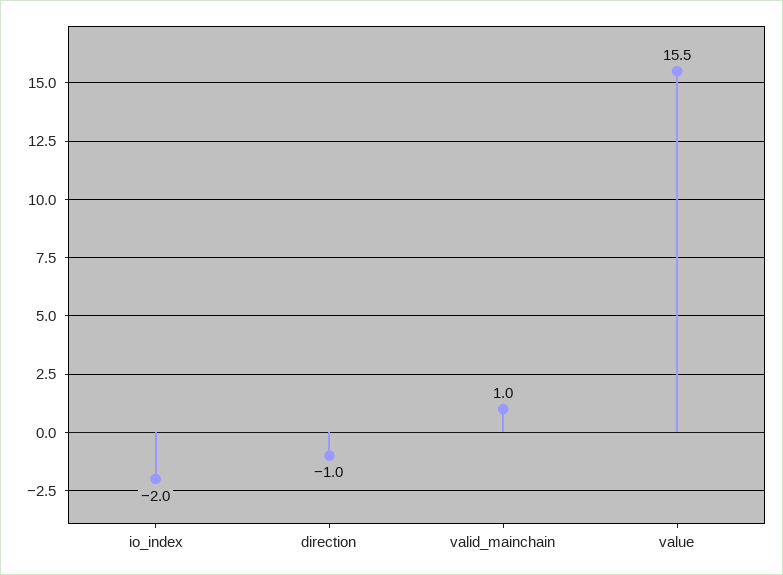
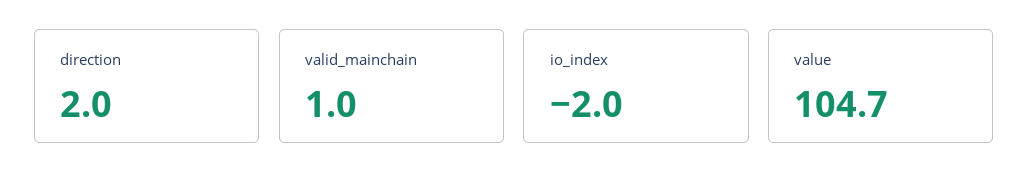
  {
    "io_index": -2,
-   "direction": -1,
+   "direction": 2,
    "valid_mainchain": 1,
-   "value": 15.5
+   "value": 104.7
  }

